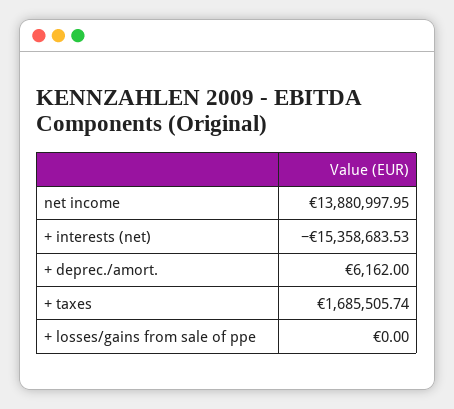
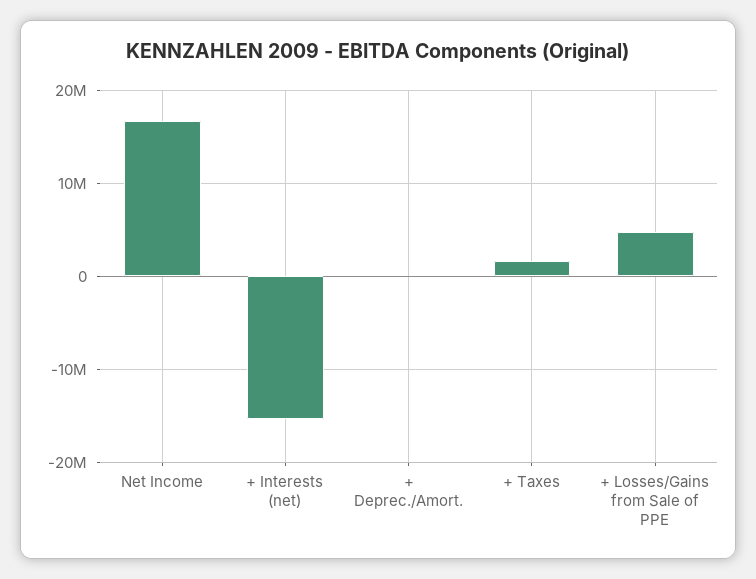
  {
-   "net income": 13880997.95,
+   "net income": 17000000,
    "+ interests (net)": -15358683.53,
    "+ deprec./amort.": 6162,
    "+ taxes": 1685505.74,
-   "+ losses/gains from sale of ppe": 0
+   "+ losses/gains from sale of ppe": 5000000
  }

